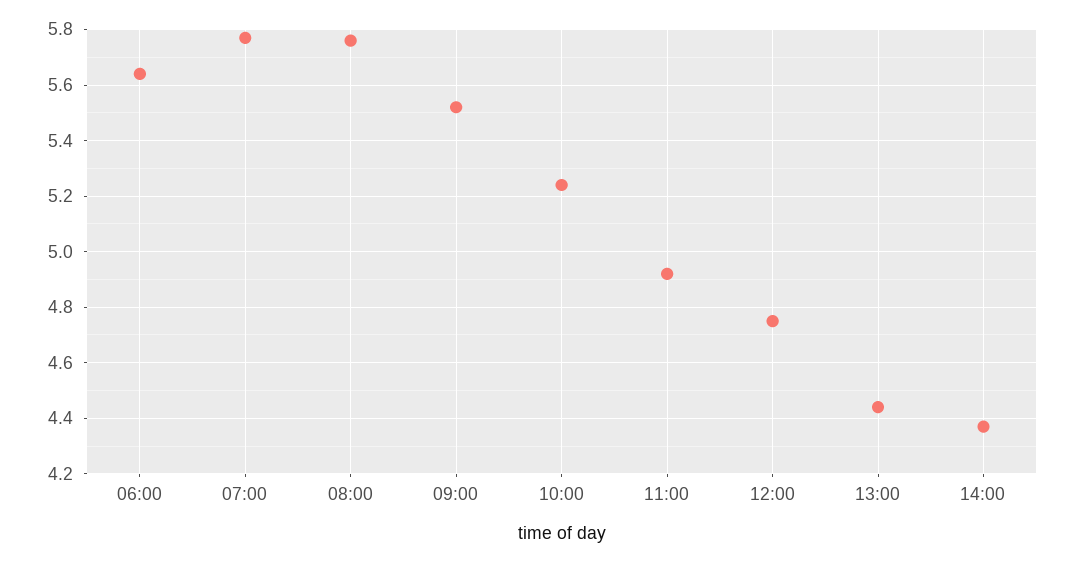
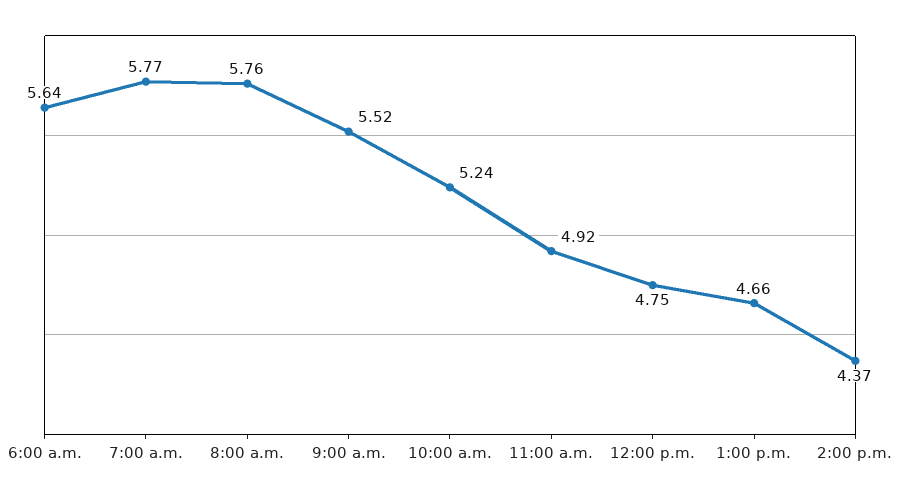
  {
    "06:00": 5.64,
    "07:00": 5.77,
    "08:00": 5.76,
    "09:00": 5.52,
    "10:00": 5.24,
    "11:00": 4.92,
    "12:00": 4.75,
-   "13:00": 4.45,
+   "13:00": 4.66,
    "14:00": 4.37
  }

